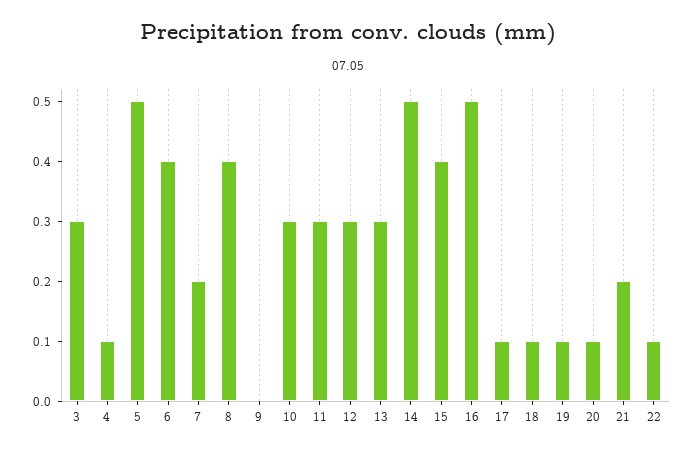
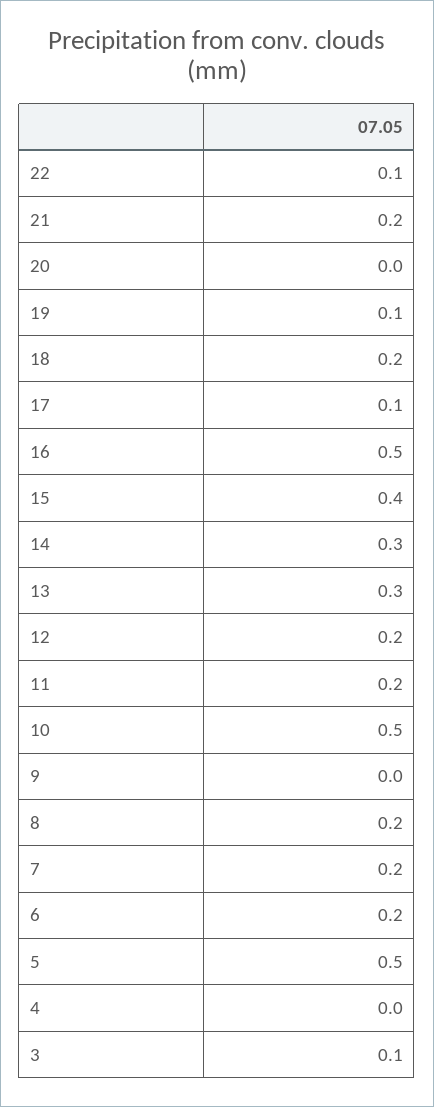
  {
-   "3": 0.3,
+   "3": 0.1,
-   "4": 0.1,
+   "4": 0,
    "5": 0.5,
-   "6": 0.4,
+   "6": 0.2,
    "7": 0.2,
-   "8": 0.4,
+   "8": 0.2,
    "9": 0,
-   "10": 0.3,
+   "10": 0.5,
-   "11": 0.3,
+   "11": 0.2,
-   "12": 0.3,
+   "12": 0.2,
    "13": 0.3,
-   "14": 0.5,
+   "14": 0.3,
    "15": 0.4,
    "16": 0.5,
    "17": 0.1,
-   "18": 0.1,
+   "18": 0.2,
    "19": 0.1,
-   "20": 0.1,
+   "20": 0,
    "21": 0.2,
    "22": 0.1
  }

